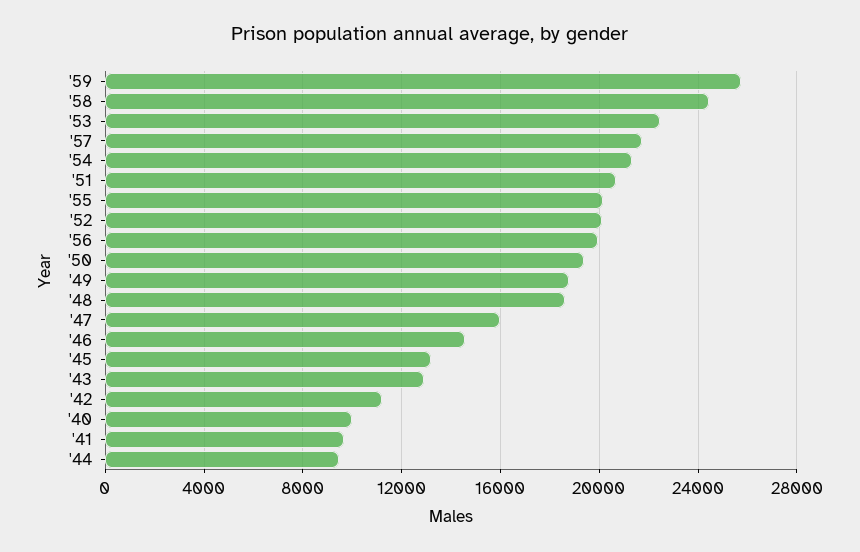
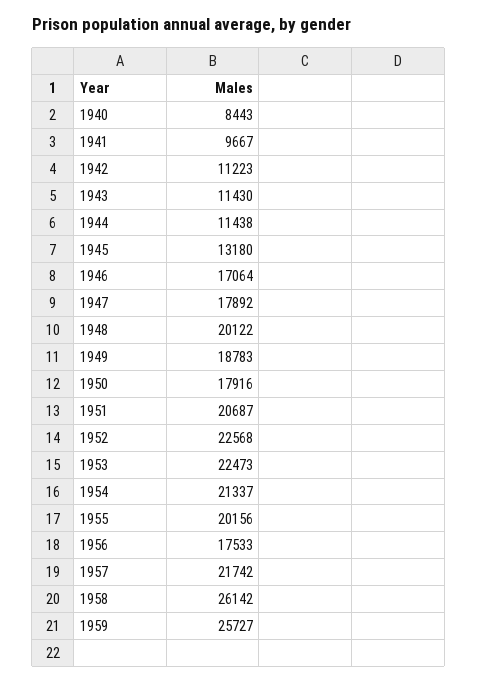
  {
    "'59": 25727,
-   "'58": 24500,
+   "'58": 26142,
    "'53": 22473,
    "'57": 21742,
    "'54": 21337,
    "'51": 20687,
    "'55": 20156,
-   "'52": 20000,
+   "'52": 22568,
-   "'56": 20000,
+   "'56": 17533,
-   "'50": 19500,
+   "'50": 17916,
    "'49": 18783,
-   "'48": 18500,
+   "'48": 20122,
-   "'47": 16000,
+   "'47": 17892,
-   "'46": 14500,
+   "'46": 17064,
    "'45": 13180,
-   "'43": 13000,
+   "'43": 11430,
    "'42": 11223,
-   "'40": 10000,
+   "'40": 8443,
    "'41": 9667,
-   "'44": 9500
+   "'44": 11438
  }

